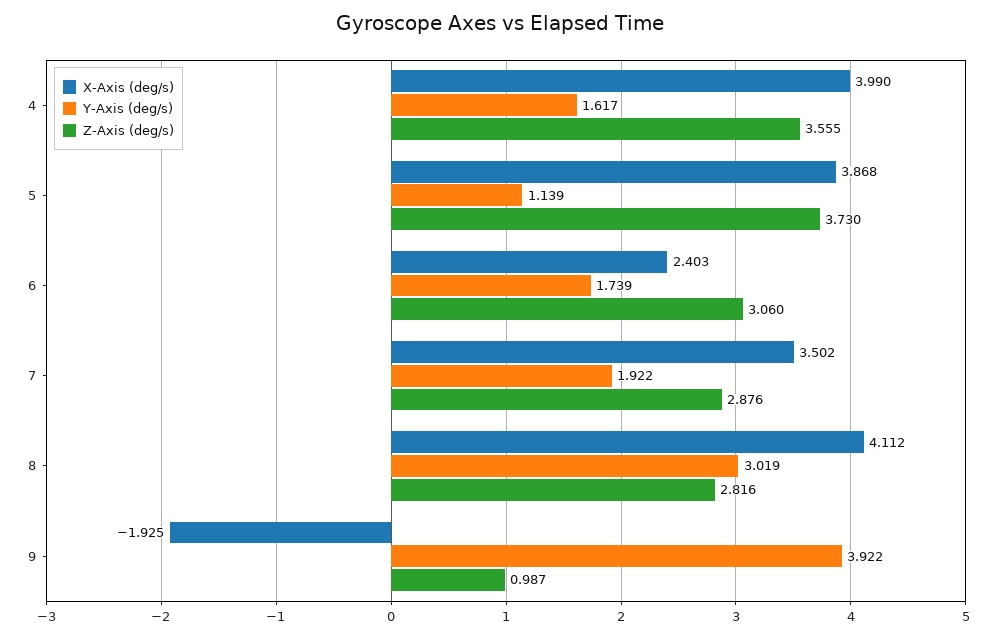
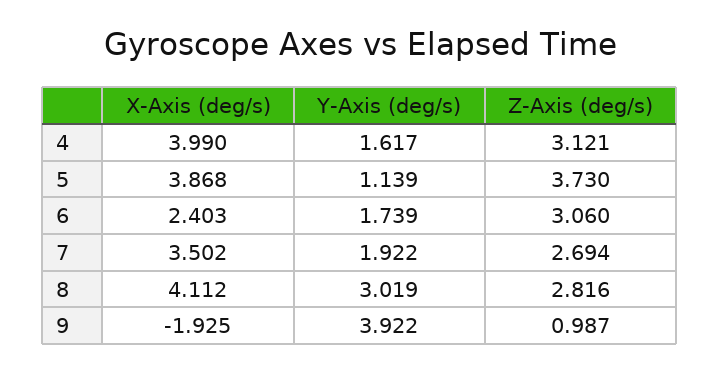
  {
    "X-Axis (deg/s)": {
      "4": 3.99,
      "5": 3.868,
      "6": 2.403,
      "7": 3.502,
      "8": 4.112,
      "9": -1.925
    },
    "Y-Axis (deg/s)": {
      "4": 1.617,
      "5": 1.139,
      "6": 1.739,
      "7": 1.922,
      "8": 3.019,
      "9": 3.922
    },
    "Z-Axis (deg/s)": {
-     "4": 3.555,
+     "4": 3.121,
      "5": 3.73,
      "6": 3.06,
-     "7": 2.876,
+     "7": 2.694,
      "8": 2.816,
      "9": 0.987
    }
  }

